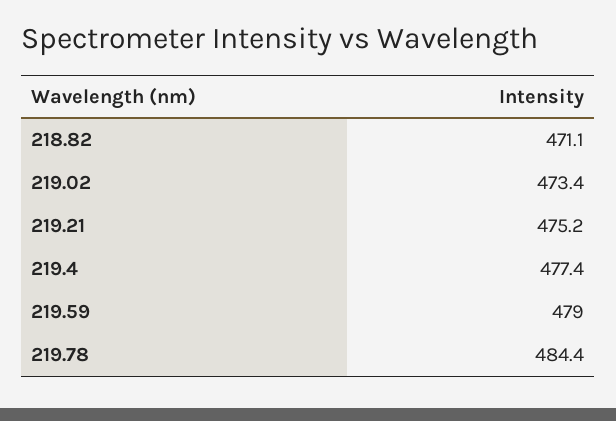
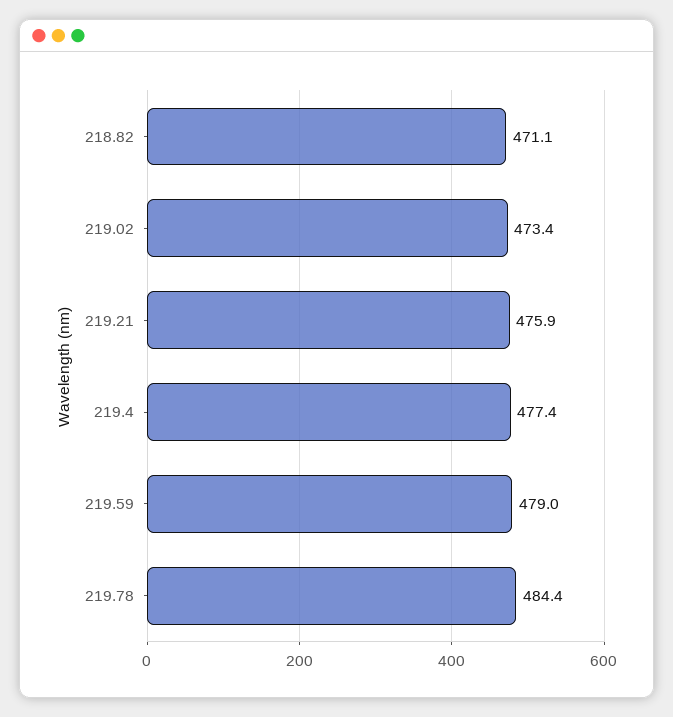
  {
    "218.82": 471.1,
    "219.02": 473.4,
-   "219.21": 475.2,
+   "219.21": 475.9,
    "219.4": 477.4,
    "219.59": 479,
    "219.78": 484.4
  }

